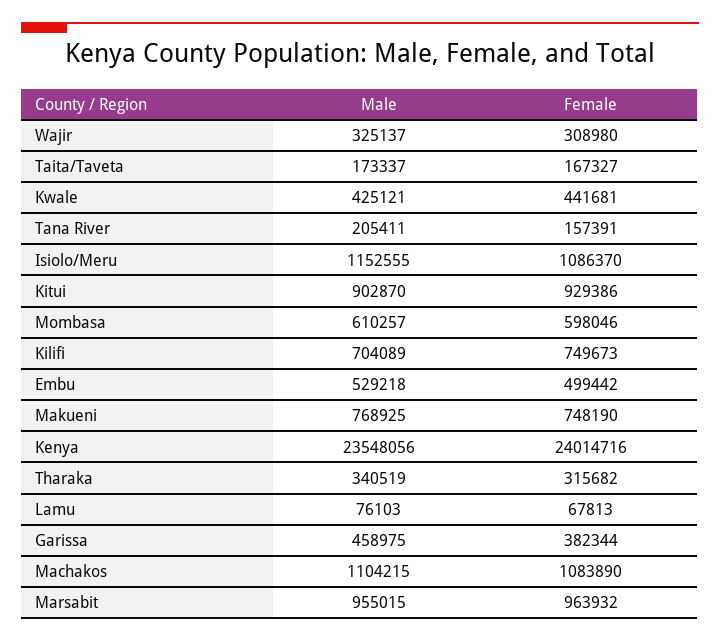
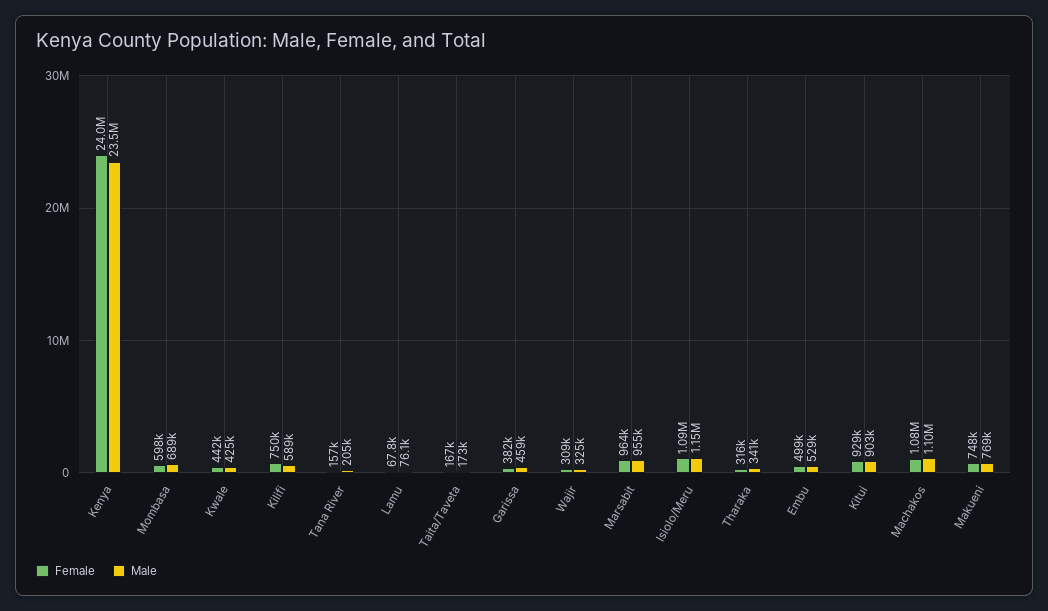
  {
    "Male": {
      "Wajir": 325137,
      "Taita/Taveta": 173337,
      "Kwale": 425121,
      "Tana River": 205411,
      "Isiolo/Meru": 1152555,
      "Kitui": 902870,
-     "Mombasa": 610257,
+     "Mombasa": 689000,
-     "Kilifi": 704089,
+     "Kilifi": 589000,
      "Embu": 529218,
      "Makueni": 768925,
      "Kenya": 23548056,
      "Tharaka": 340519,
      "Lamu": 76103,
      "Garissa": 458975,
      "Machakos": 1104215,
      "Marsabit": 955015
    },
    "Female": {
      "Wajir": 308980,
      "Taita/Taveta": 167327,
      "Kwale": 441681,
      "Tana River": 157391,
      "Isiolo/Meru": 1086370,
      "Kitui": 929386,
      "Mombasa": 598046,
      "Kilifi": 749673,
      "Embu": 499442,
      "Makueni": 748190,
      "Kenya": 24014716,
      "Tharaka": 315682,
      "Lamu": 67813,
      "Garissa": 382344,
      "Machakos": 1083890,
      "Marsabit": 963932
    }
  }

